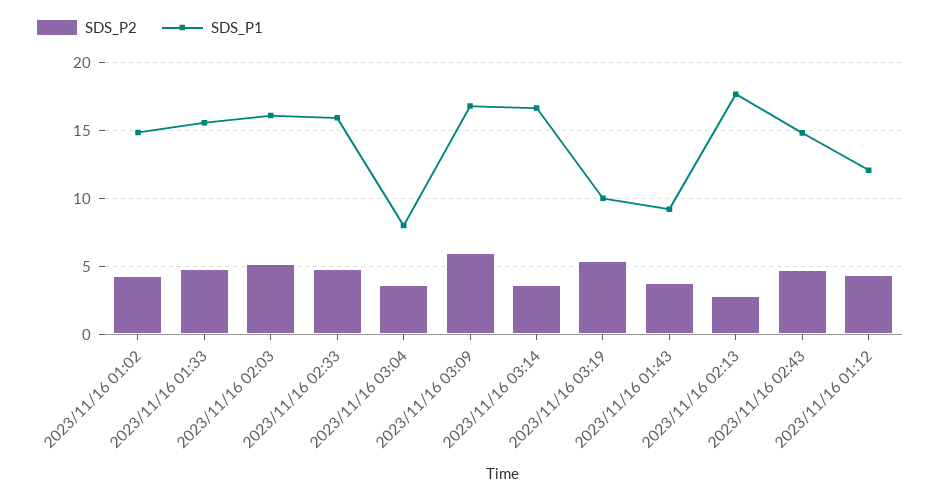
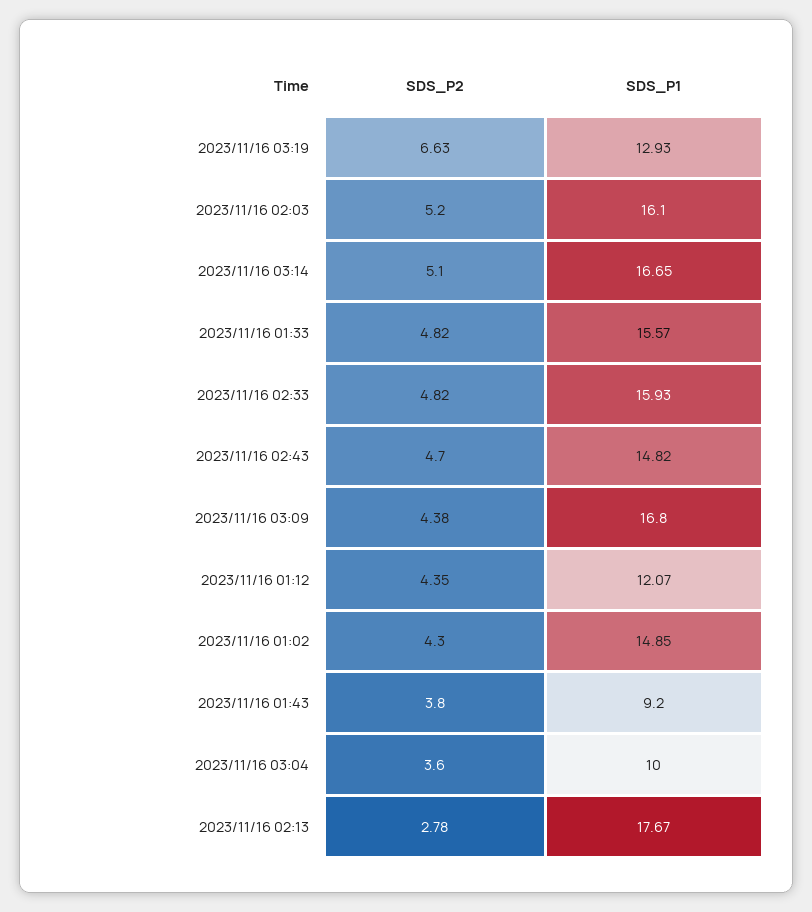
  {
    "SDS_P2": {
      "2023/11/16 01:02": 4.3,
      "2023/11/16 01:33": 4.82,
      "2023/11/16 02:03": 5.2,
      "2023/11/16 02:33": 4.82,
      "2023/11/16 03:04": 3.6,
-     "2023/11/16 03:09": 6,
+     "2023/11/16 03:09": 4.38,
-     "2023/11/16 03:14": 3.5,
+     "2023/11/16 03:14": 5.1,
-     "2023/11/16 03:19": 5.5,
+     "2023/11/16 03:19": 6.63,
      "2023/11/16 01:43": 3.8,
      "2023/11/16 02:13": 2.78,
      "2023/11/16 02:43": 4.7,
      "2023/11/16 01:12": 4.35
    },
    "SDS_P1": {
      "2023/11/16 01:02": 14.85,
      "2023/11/16 01:33": 15.57,
      "2023/11/16 02:03": 16.1,
      "2023/11/16 02:33": 15.93,
-     "2023/11/16 03:04": 8,
+     "2023/11/16 03:04": 10,
      "2023/11/16 03:09": 16.8,
      "2023/11/16 03:14": 16.65,
-     "2023/11/16 03:19": 10,
+     "2023/11/16 03:19": 12.93,
      "2023/11/16 01:43": 9.2,
      "2023/11/16 02:13": 17.67,
      "2023/11/16 02:43": 14.82,
      "2023/11/16 01:12": 12.07
    }
  }

